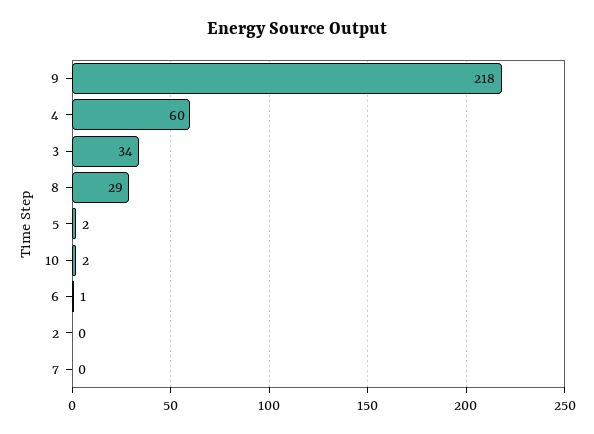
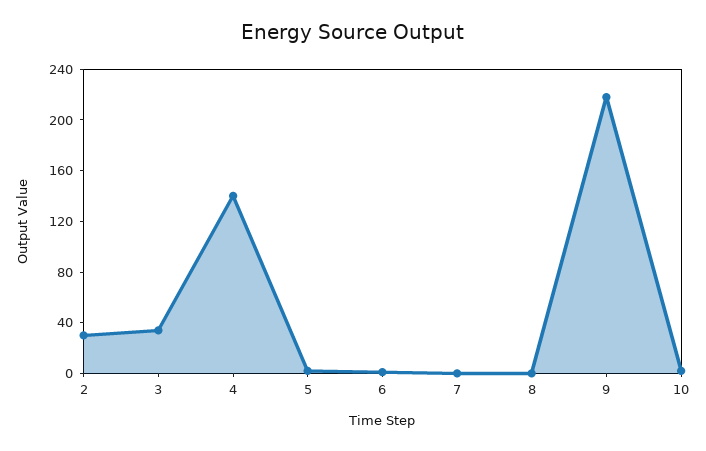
  {
    "9": 218,
-   "4": 60,
+   "4": 140,
    "3": 34,
-   "8": 29,
+   "8": 0,
    "5": 2,
    "10": 2,
    "6": 1,
-   "2": 0,
+   "2": 30,
    "7": 0
  }

